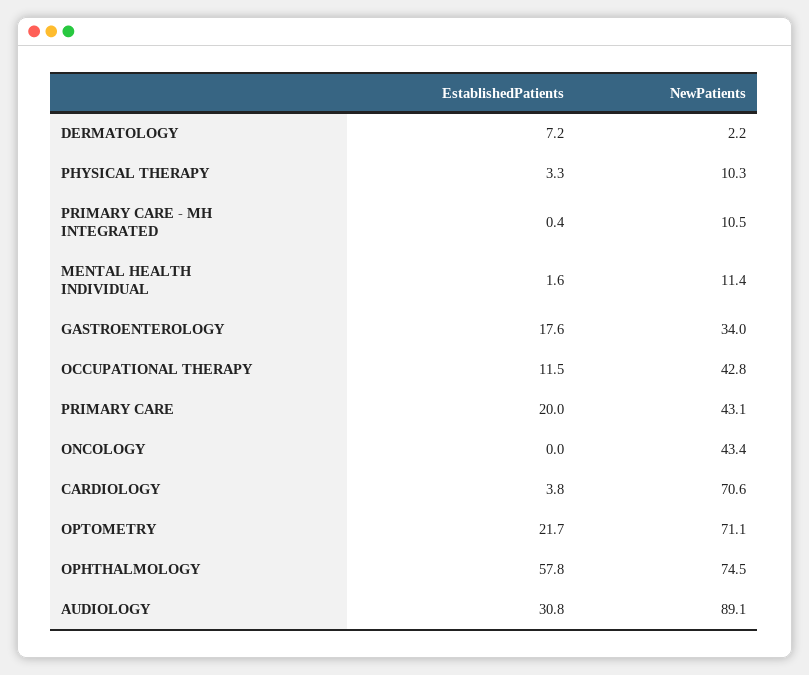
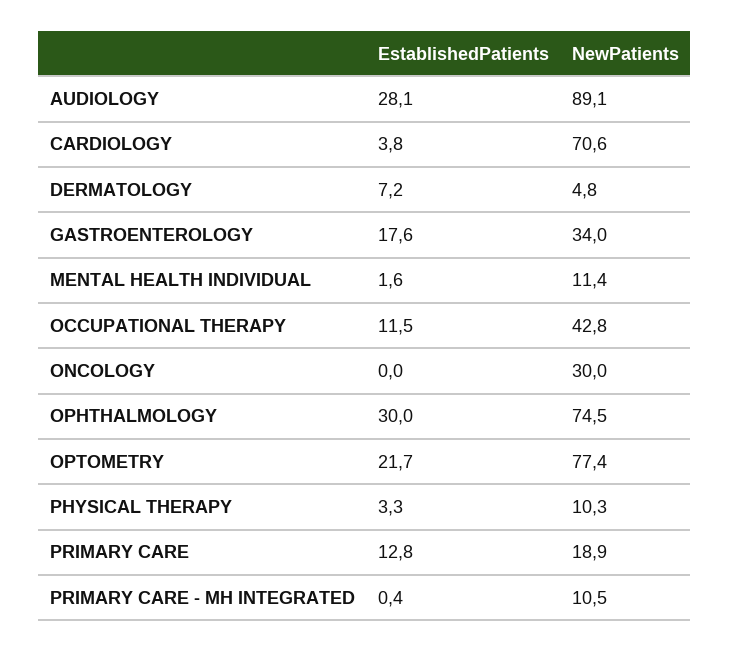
  {
    "EstablishedPatients": {
      "DERMATOLOGY": 7.2,
      "PHYSICAL THERAPY": 3.3,
      "PRIMARY CARE - MH INTEGRATED": 0.4,
      "MENTAL HEALTH INDIVIDUAL": 1.6,
      "GASTROENTEROLOGY": 17.6,
      "OCCUPATIONAL THERAPY": 11.5,
-     "PRIMARY CARE": 20,
+     "PRIMARY CARE": 12.8,
      "ONCOLOGY": 0,
      "CARDIOLOGY": 3.8,
      "OPTOMETRY": 21.7,
-     "OPHTHALMOLOGY": 57.8,
+     "OPHTHALMOLOGY": 30,
-     "AUDIOLOGY": 30.8
+     "AUDIOLOGY": 28.1
    },
    "NewPatients": {
-     "DERMATOLOGY": 2.2,
+     "DERMATOLOGY": 4.8,
      "PHYSICAL THERAPY": 10.3,
      "PRIMARY CARE - MH INTEGRATED": 10.5,
      "MENTAL HEALTH INDIVIDUAL": 11.4,
      "GASTROENTEROLOGY": 34,
      "OCCUPATIONAL THERAPY": 42.8,
-     "PRIMARY CARE": 43.1,
+     "PRIMARY CARE": 18.9,
-     "ONCOLOGY": 43.4,
+     "ONCOLOGY": 30,
      "CARDIOLOGY": 70.6,
-     "OPTOMETRY": 71.1,
+     "OPTOMETRY": 77.4,
      "OPHTHALMOLOGY": 74.5,
      "AUDIOLOGY": 89.1
    }
  }

